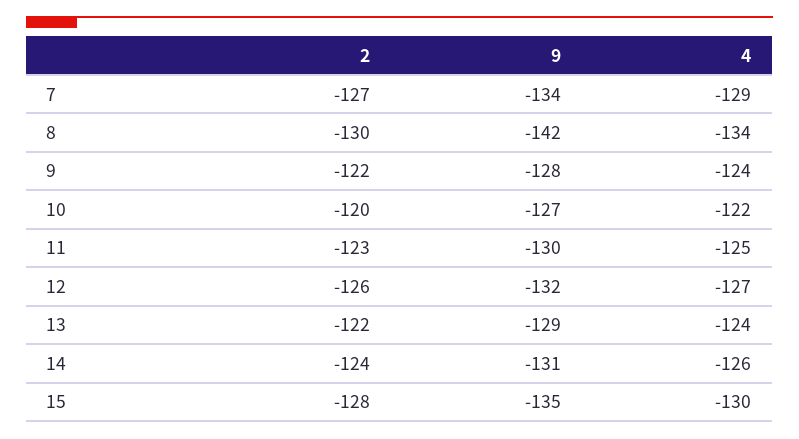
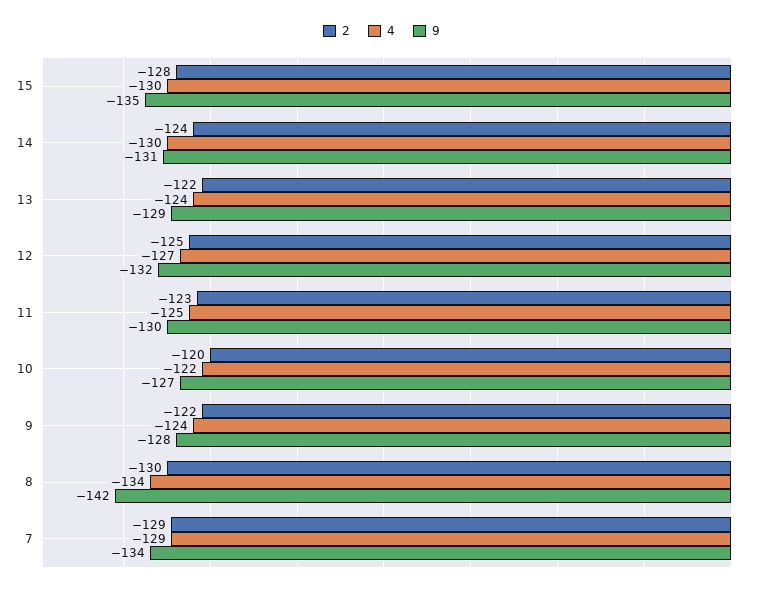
  {
    "2": {
-     "7": -127,
+     "7": -129,
      "8": -130,
      "9": -122,
      "10": -120,
      "11": -123,
-     "12": -126,
+     "12": -125,
      "13": -122,
      "14": -124,
      "15": -128
    },
    "9": {
      "7": -134,
      "8": -142,
      "9": -128,
      "10": -127,
      "11": -130,
      "12": -132,
      "13": -129,
      "14": -131,
      "15": -135
    },
    "4": {
      "7": -129,
      "8": -134,
      "9": -124,
      "10": -122,
      "11": -125,
      "12": -127,
      "13": -124,
-     "14": -126,
+     "14": -130,
      "15": -130
    }
  }

